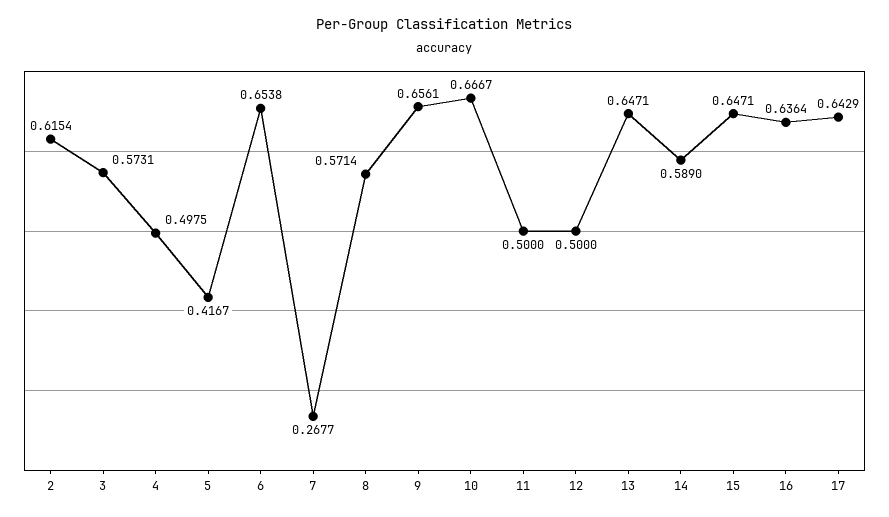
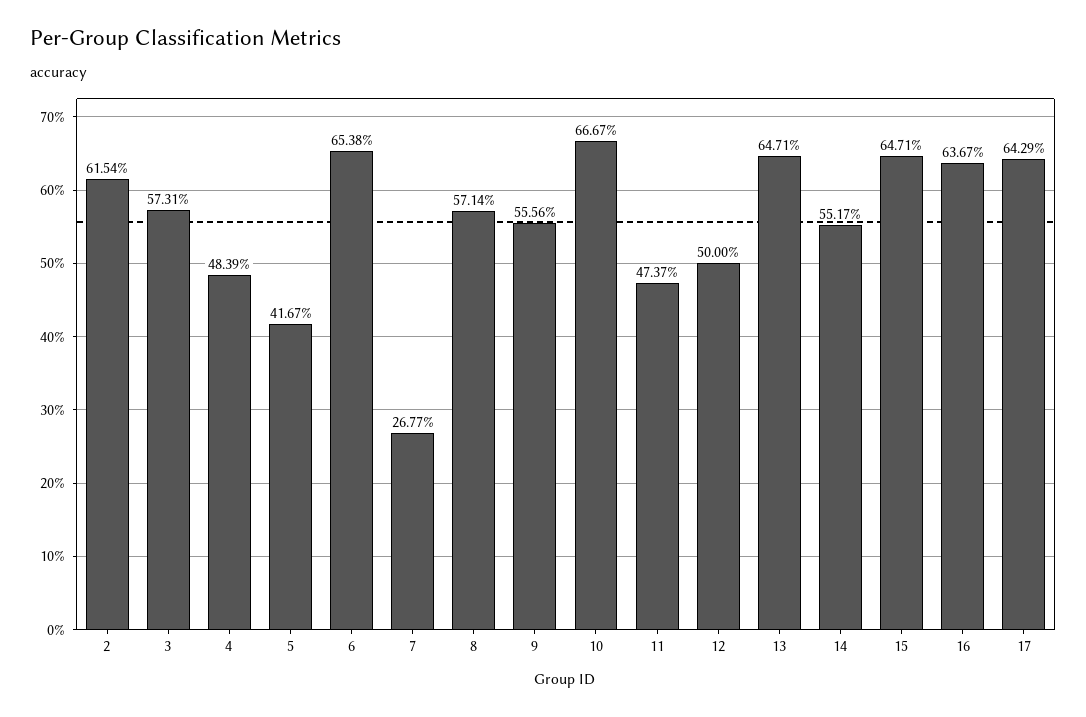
  {
    "2": 0.6154,
    "3": 0.5731,
-   "4": 0.4975,
+   "4": 0.4839,
    "5": 0.4167,
    "6": 0.6538,
    "7": 0.2677,
    "8": 0.5714,
-   "9": 0.6561,
+   "9": 0.5556,
    "10": 0.6667,
-   "11": 0.5,
+   "11": 0.4737,
    "12": 0.5,
    "13": 0.6471,
-   "14": 0.589,
+   "14": 0.5517,
    "15": 0.6471,
-   "16": 0.6364,
+   "16": 0.6367,
    "17": 0.6429
  }

